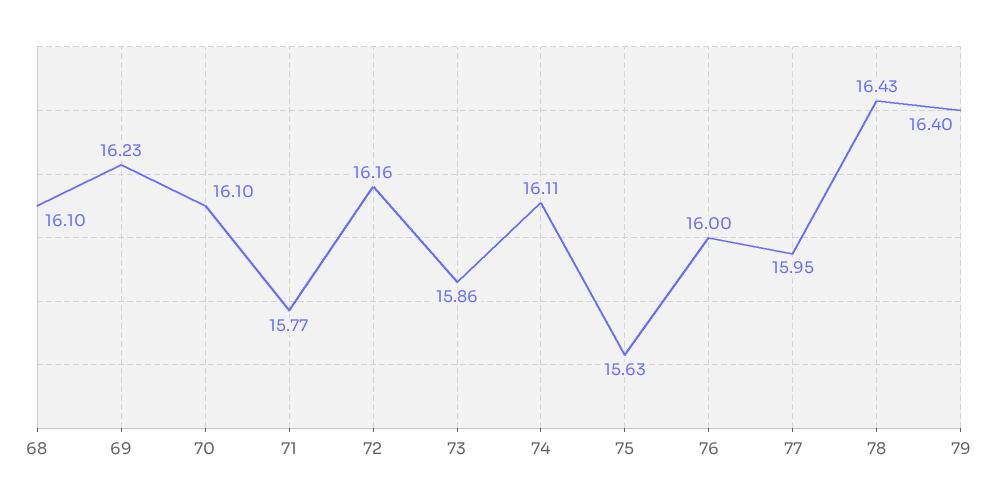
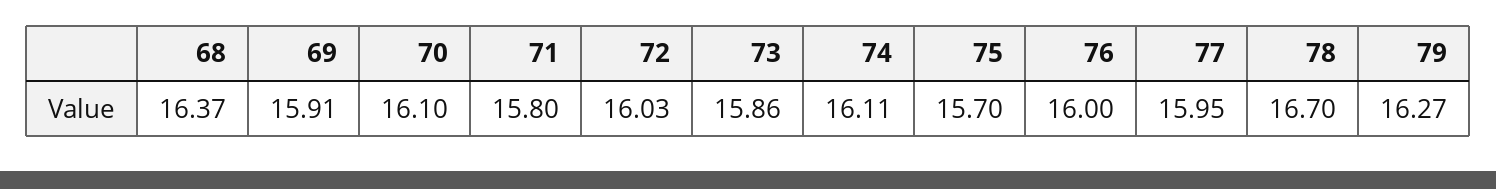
  {
-   "68": 16.1,
+   "68": 16.37,
-   "69": 16.23,
+   "69": 15.91,
    "70": 16.1,
-   "71": 15.77,
+   "71": 15.8,
-   "72": 16.16,
+   "72": 16.03,
    "73": 15.86,
    "74": 16.11,
-   "75": 15.63,
+   "75": 15.7,
    "76": 16,
    "77": 15.95,
-   "78": 16.43,
+   "78": 16.7,
-   "79": 16.4
+   "79": 16.27
  }

